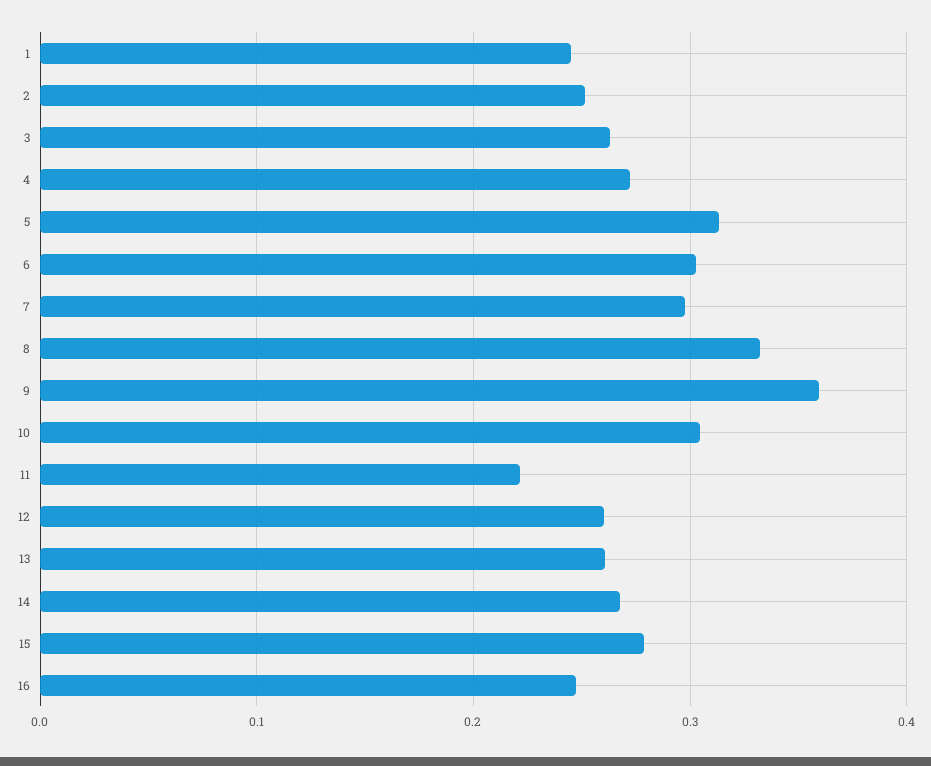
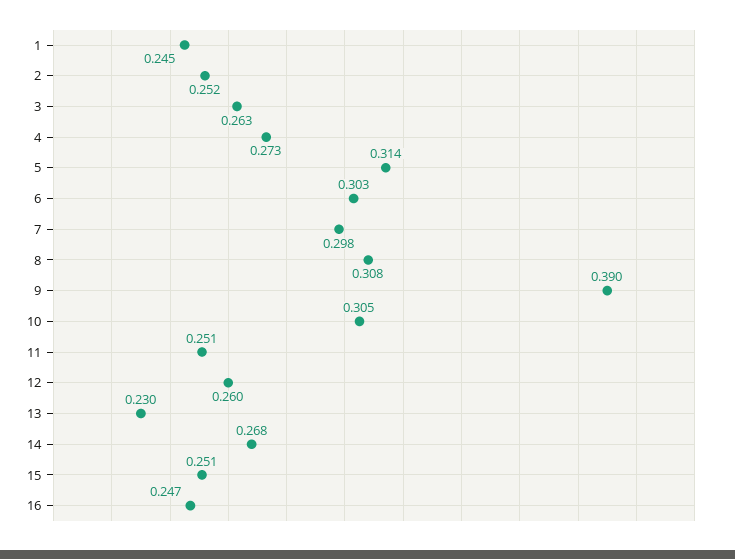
  {
    "1": 0.245,
    "2": 0.252,
    "3": 0.263,
    "4": 0.273,
    "5": 0.314,
    "6": 0.303,
    "7": 0.298,
-   "8": 0.33,
+   "8": 0.308,
-   "9": 0.36,
+   "9": 0.39,
    "10": 0.305,
-   "11": 0.22,
+   "11": 0.251,
    "12": 0.26,
-   "13": 0.26,
+   "13": 0.23,
    "14": 0.268,
-   "15": 0.28,
+   "15": 0.251,
    "16": 0.247
  }

